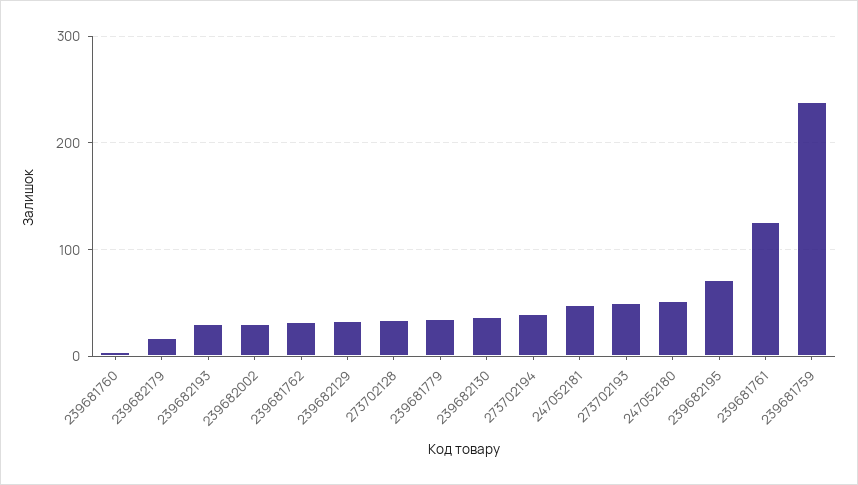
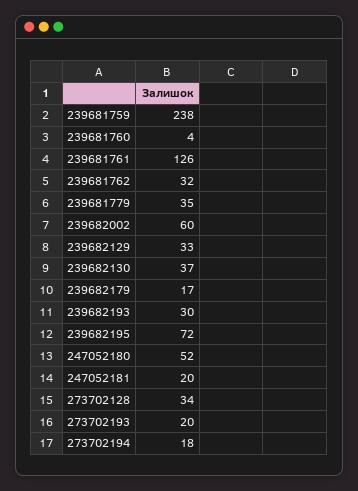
  {
    "239681760": 4,
    "239682179": 17,
    "239682193": 30,
-   "239682002": 30,
+   "239682002": 60,
    "239681762": 32,
    "239682129": 33,
    "273702128": 34,
    "239681779": 35,
    "239682130": 37,
-   "273702194": 40,
+   "273702194": 18,
-   "247052181": 50,
+   "247052181": 20,
-   "273702193": 50,
+   "273702193": 20,
    "247052180": 52,
    "239682195": 72,
    "239681761": 126,
    "239681759": 238
  }

